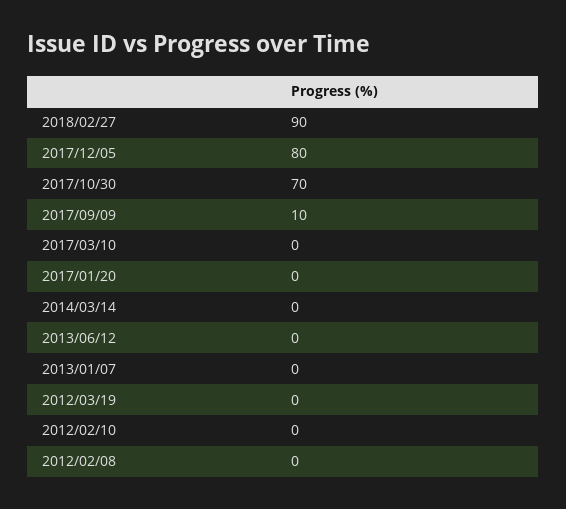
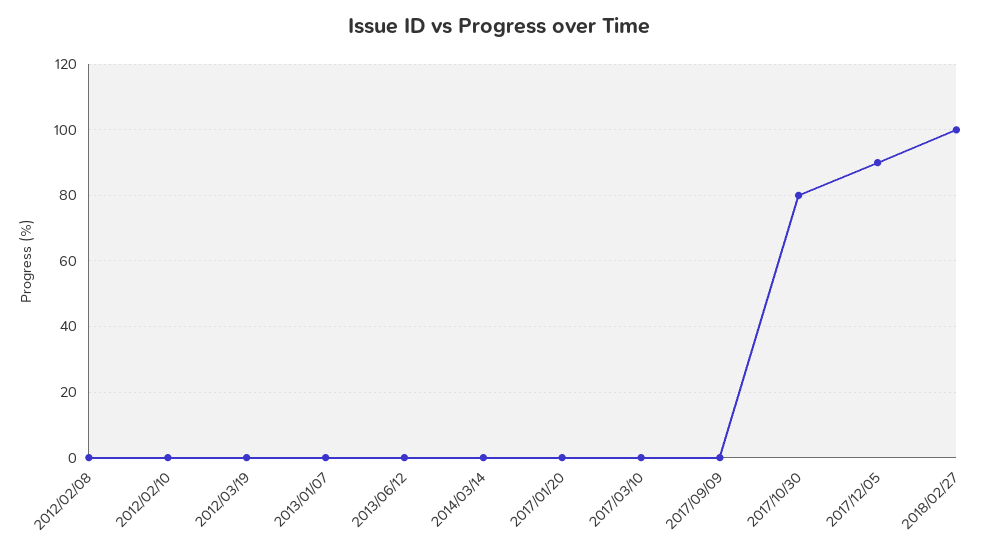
  {
-   "2018/02/27": 90,
+   "2018/02/27": 100,
-   "2017/12/05": 80,
+   "2017/12/05": 90,
-   "2017/10/30": 70,
+   "2017/10/30": 80,
-   "2017/09/09": 10,
+   "2017/09/09": 0,
    "2017/03/10": 0,
    "2017/01/20": 0,
    "2014/03/14": 0,
    "2013/06/12": 0,
    "2013/01/07": 0,
    "2012/03/19": 0,
    "2012/02/10": 0,
    "2012/02/08": 0
  }

